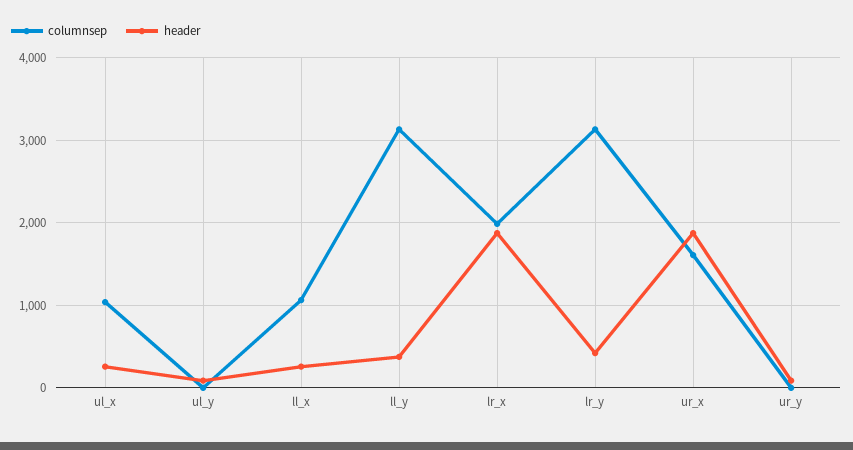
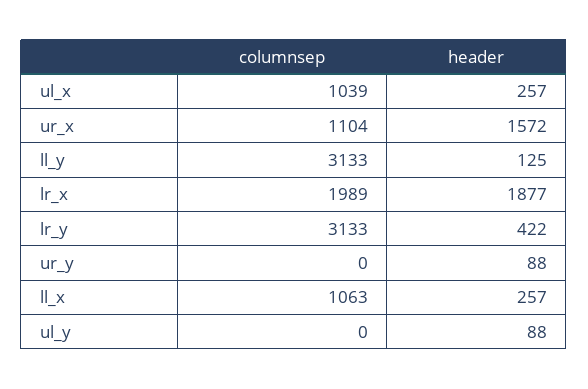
  {
    "columnsep": {
      "ul_x": 1039,
      "ul_y": 0,
      "ll_x": 1063,
      "ll_y": 3133,
      "lr_x": 1989,
      "lr_y": 3133,
-     "ur_x": 1600,
+     "ur_x": 1104,
      "ur_y": 0
    },
    "header": {
      "ul_x": 257,
      "ul_y": 88,
      "ll_x": 257,
-     "ll_y": 400,
+     "ll_y": 125,
      "lr_x": 1877,
      "lr_y": 422,
-     "ur_x": 1900,
+     "ur_x": 1572,
      "ur_y": 88
    }
  }

